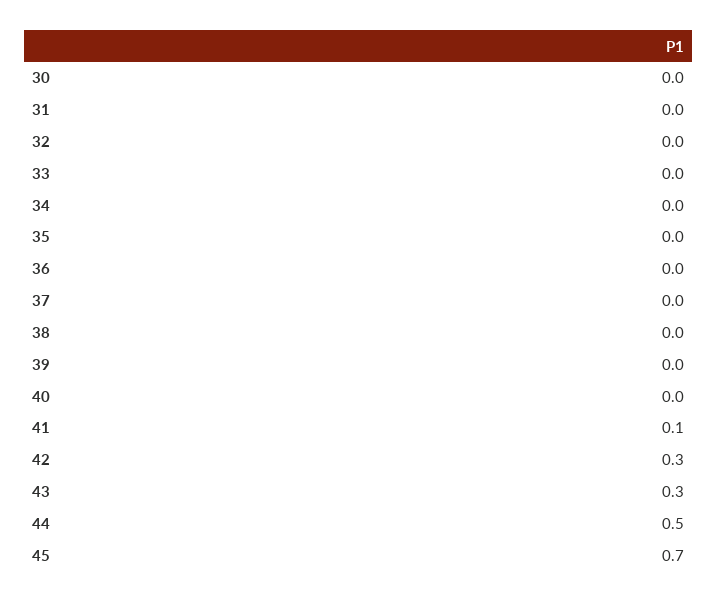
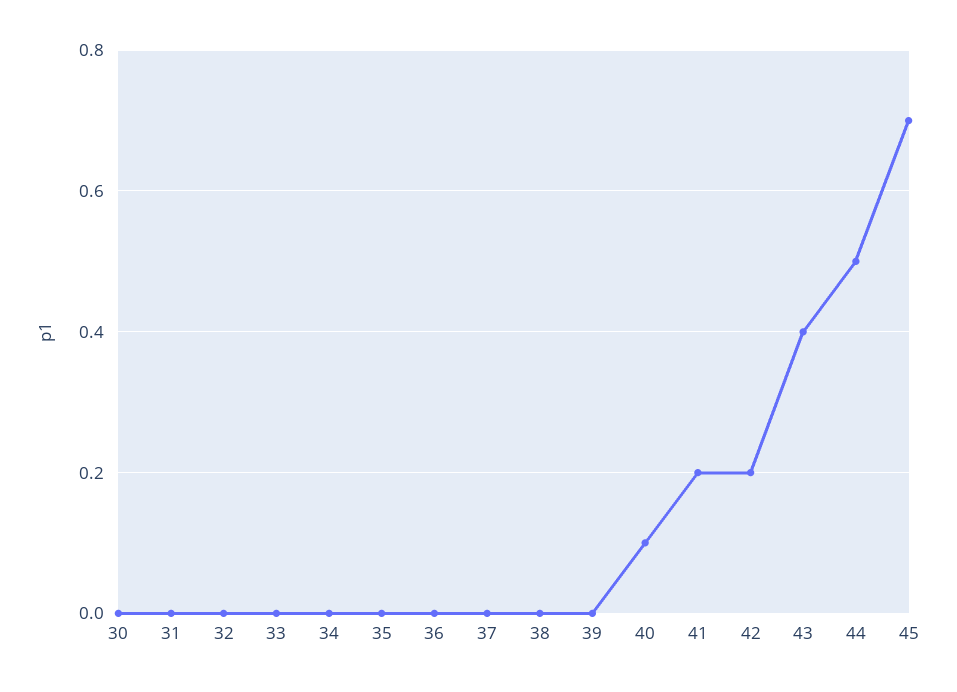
  {
    "30": 0,
    "31": 0,
    "32": 0,
    "33": 0,
    "34": 0,
    "35": 0,
    "36": 0,
    "37": 0,
    "38": 0,
    "39": 0,
-   "40": 0,
+   "40": 0.1,
-   "41": 0.1,
+   "41": 0.2,
-   "42": 0.3,
+   "42": 0.2,
-   "43": 0.3,
+   "43": 0.4,
    "44": 0.5,
    "45": 0.7
  }

